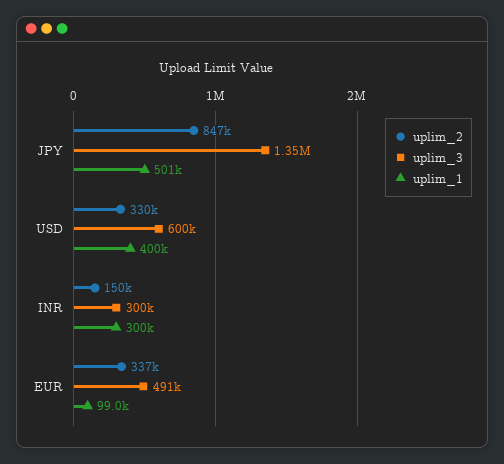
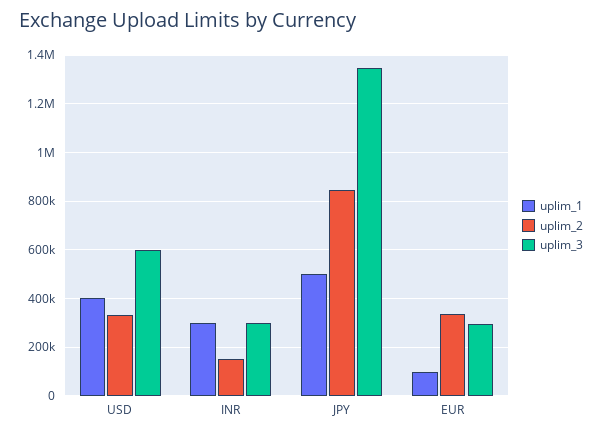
  {
    "uplim_2": {
      "JPY": 847000,
      "USD": 330000,
      "INR": 150000,
      "EUR": 337000
    },
    "uplim_3": {
      "JPY": 1350000,
      "USD": 600000,
      "INR": 300000,
-     "EUR": 491000
+     "EUR": 300000
    },
    "uplim_1": {
      "JPY": 501000,
      "USD": 400000,
      "INR": 300000,
      "EUR": 99000
    }
  }

